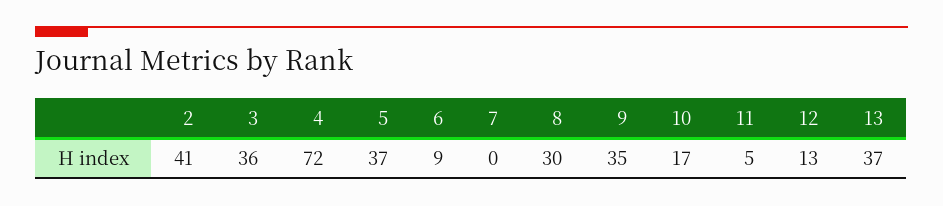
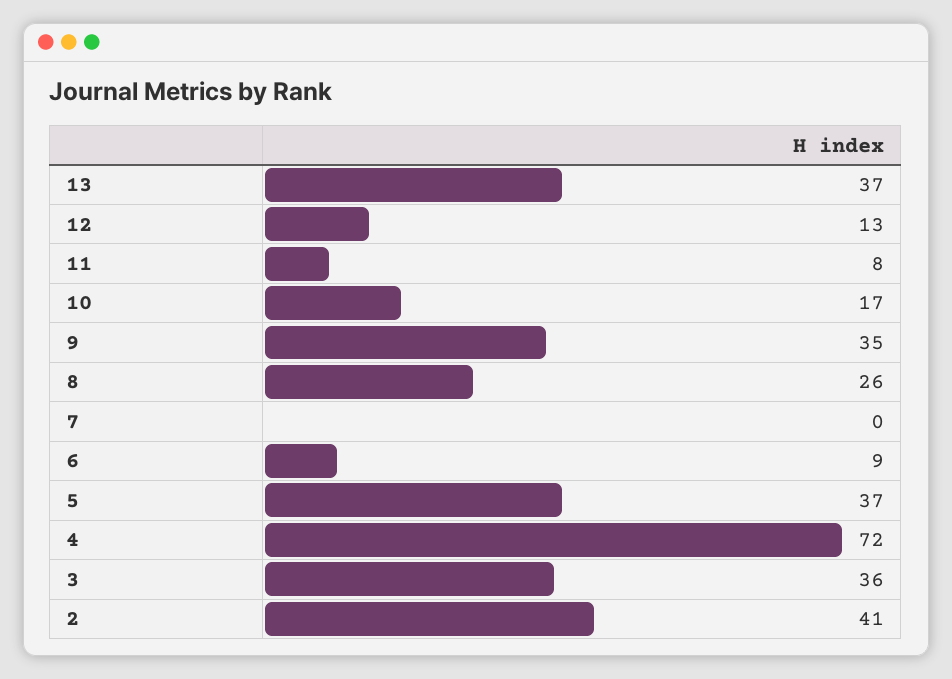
  {
    "2": 41,
    "3": 36,
    "4": 72,
    "5": 37,
    "6": 9,
    "7": 0,
-   "8": 30,
+   "8": 26,
    "9": 35,
    "10": 17,
-   "11": 5,
+   "11": 8,
    "12": 13,
    "13": 37
  }

